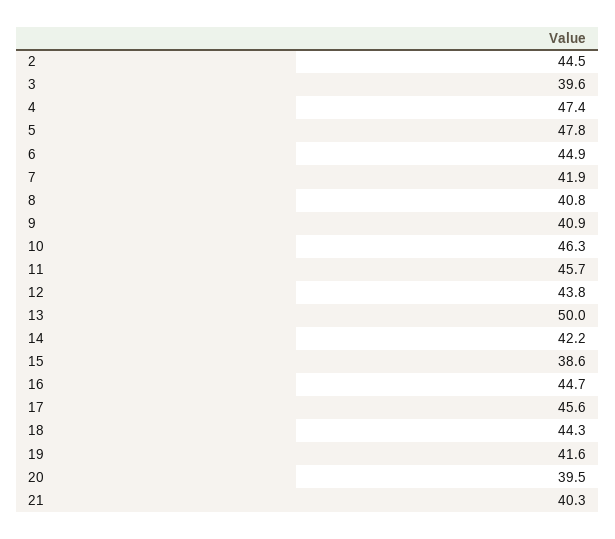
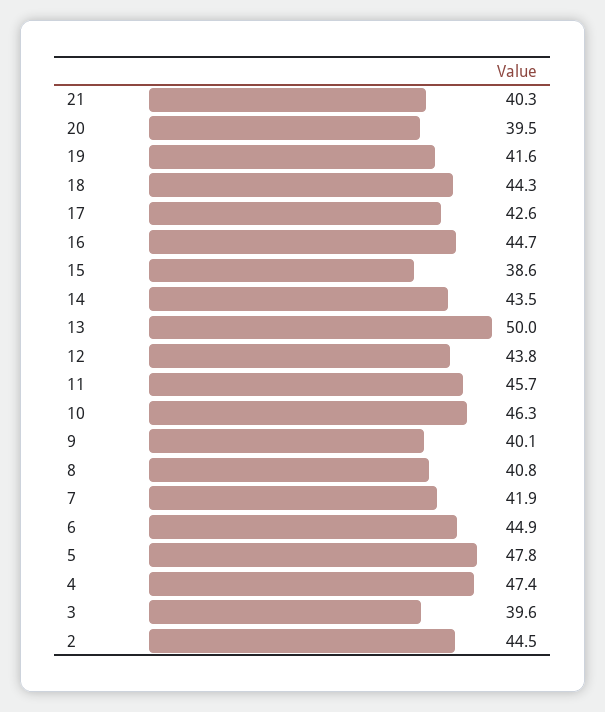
  {
    "2": 44.5,
    "3": 39.6,
    "4": 47.4,
    "5": 47.8,
    "6": 44.9,
    "7": 41.9,
    "8": 40.8,
-   "9": 40.9,
+   "9": 40.1,
    "10": 46.3,
    "11": 45.7,
    "12": 43.8,
    "13": 50,
-   "14": 42.2,
+   "14": 43.5,
    "15": 38.6,
    "16": 44.7,
-   "17": 45.6,
+   "17": 42.6,
    "18": 44.3,
    "19": 41.6,
    "20": 39.5,
    "21": 40.3
  }

